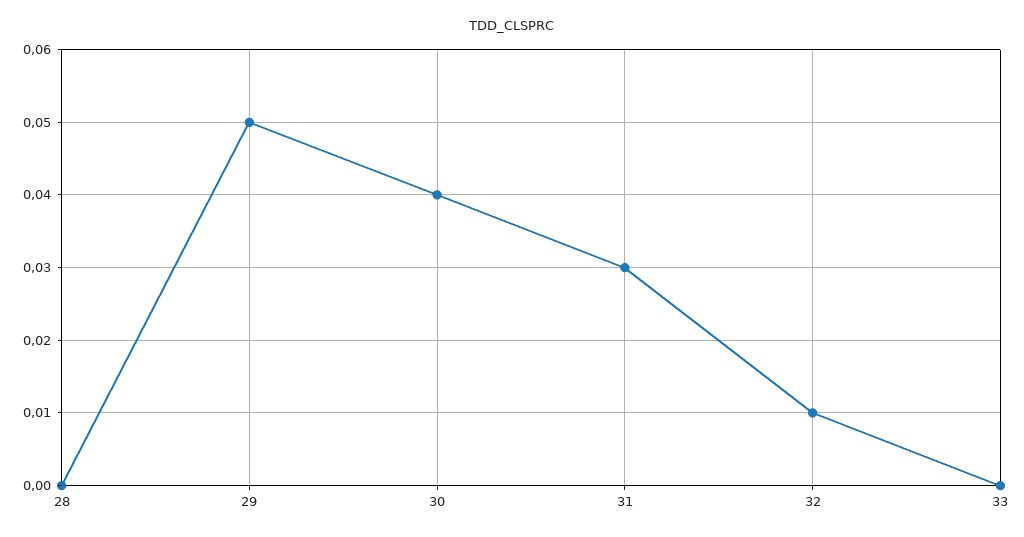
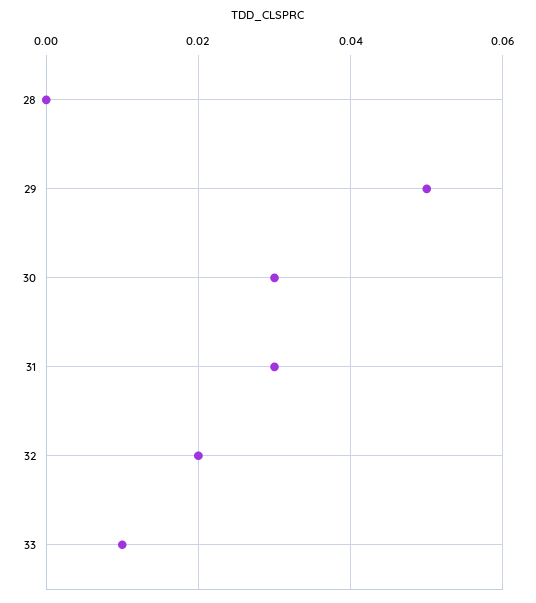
  {
    "28": 0,
    "29": 0.05,
-   "30": 0.04,
+   "30": 0.03,
    "31": 0.03,
-   "32": 0.01,
+   "32": 0.02,
-   "33": 0
+   "33": 0.01
  }

